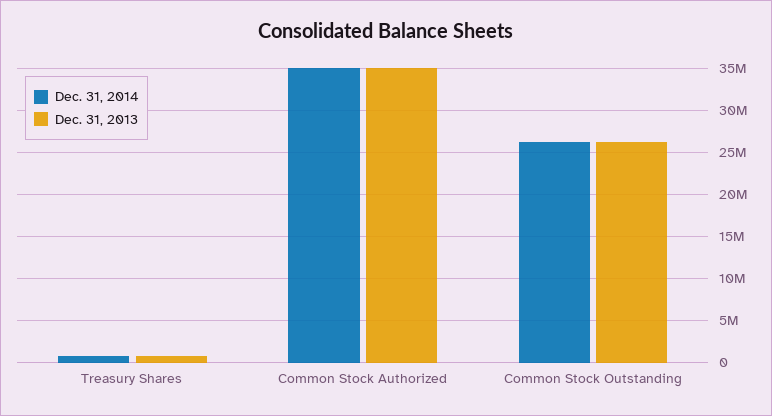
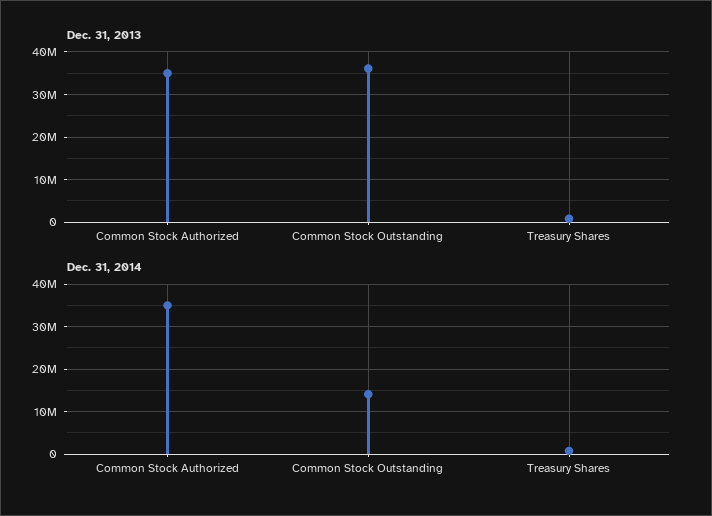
  {
    "Dec. 31, 2014": {
      "Treasury Shares": 1000000,
      "Common Stock Authorized": 35000000,
-     "Common Stock Outstanding": 26000000
+     "Common Stock Outstanding": 14000000
    },
    "Dec. 31, 2013": {
      "Treasury Shares": 1000000,
      "Common Stock Authorized": 35000000,
-     "Common Stock Outstanding": 26000000
+     "Common Stock Outstanding": 36000000
    }
  }

